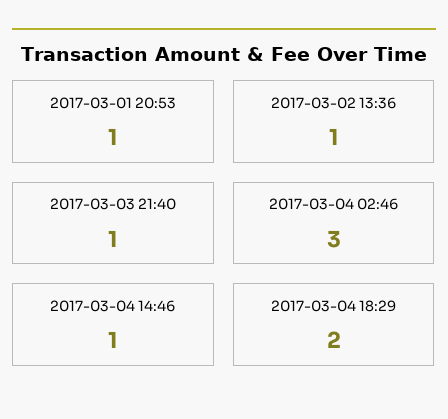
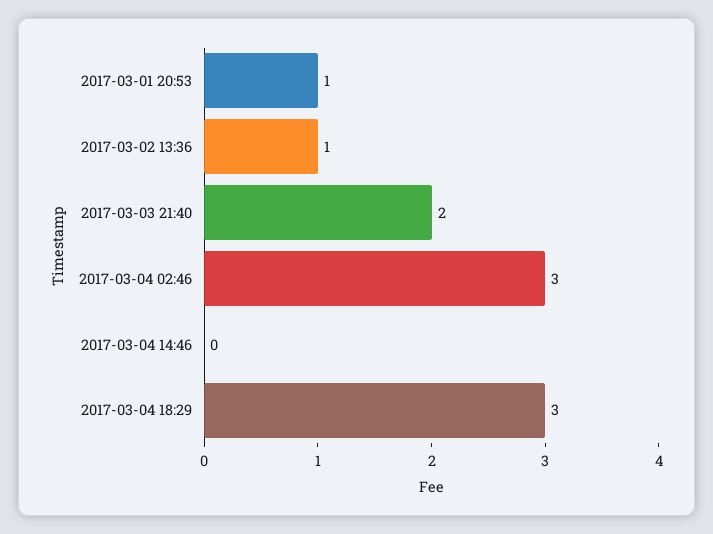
  {
    "2017-03-01 20:53": 1,
    "2017-03-02 13:36": 1,
-   "2017-03-03 21:40": 1,
+   "2017-03-03 21:40": 2,
    "2017-03-04 02:46": 3,
-   "2017-03-04 14:46": 1,
+   "2017-03-04 14:46": 0,
-   "2017-03-04 18:29": 2
+   "2017-03-04 18:29": 3
  }

